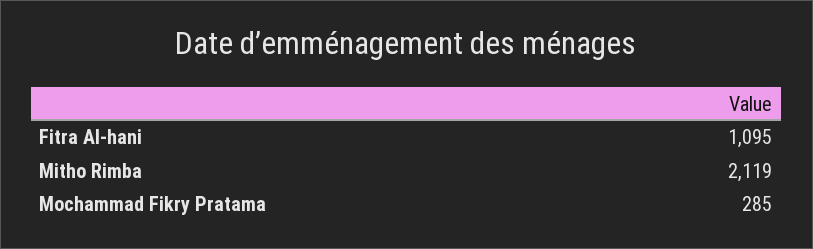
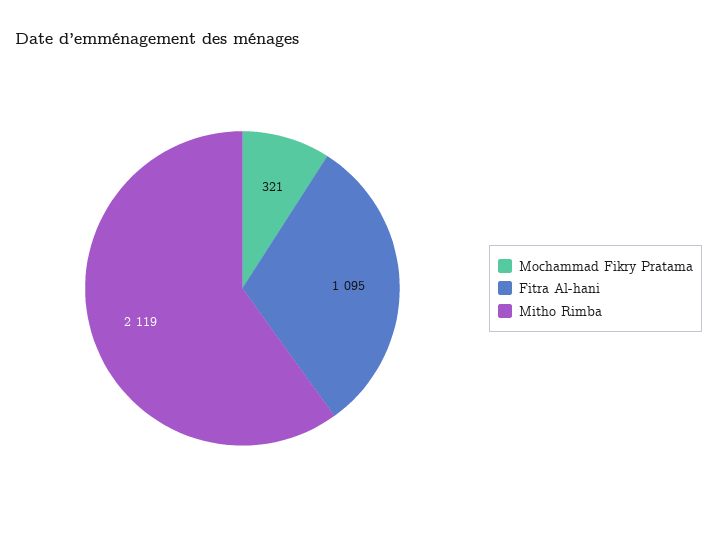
  {
    "Fitra Al-hani": 1095,
    "Mitho Rimba": 2119,
-   "Mochammad Fikry Pratama": 285
+   "Mochammad Fikry Pratama": 321
  }

